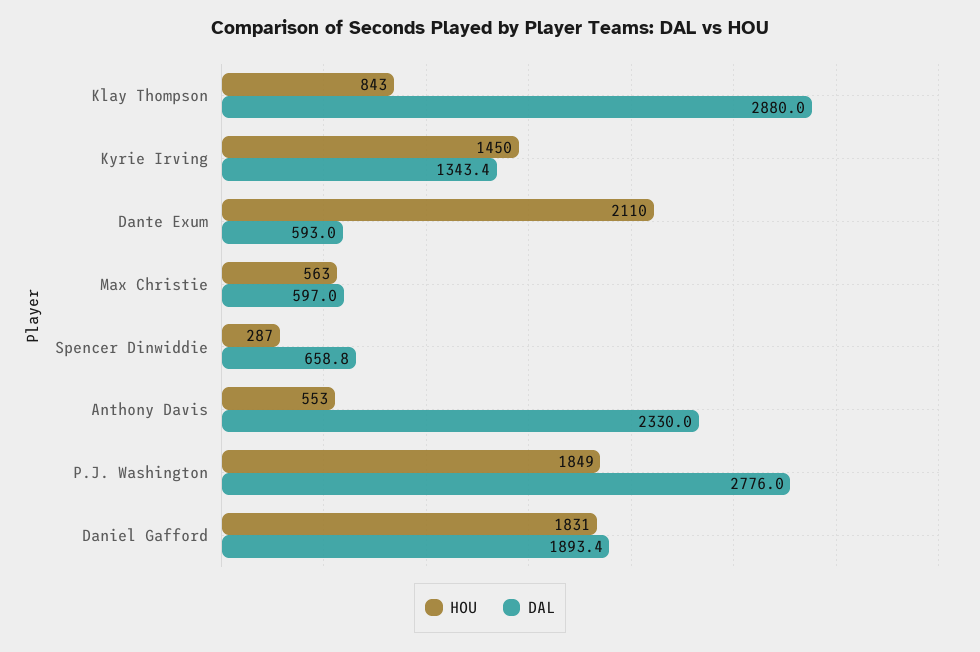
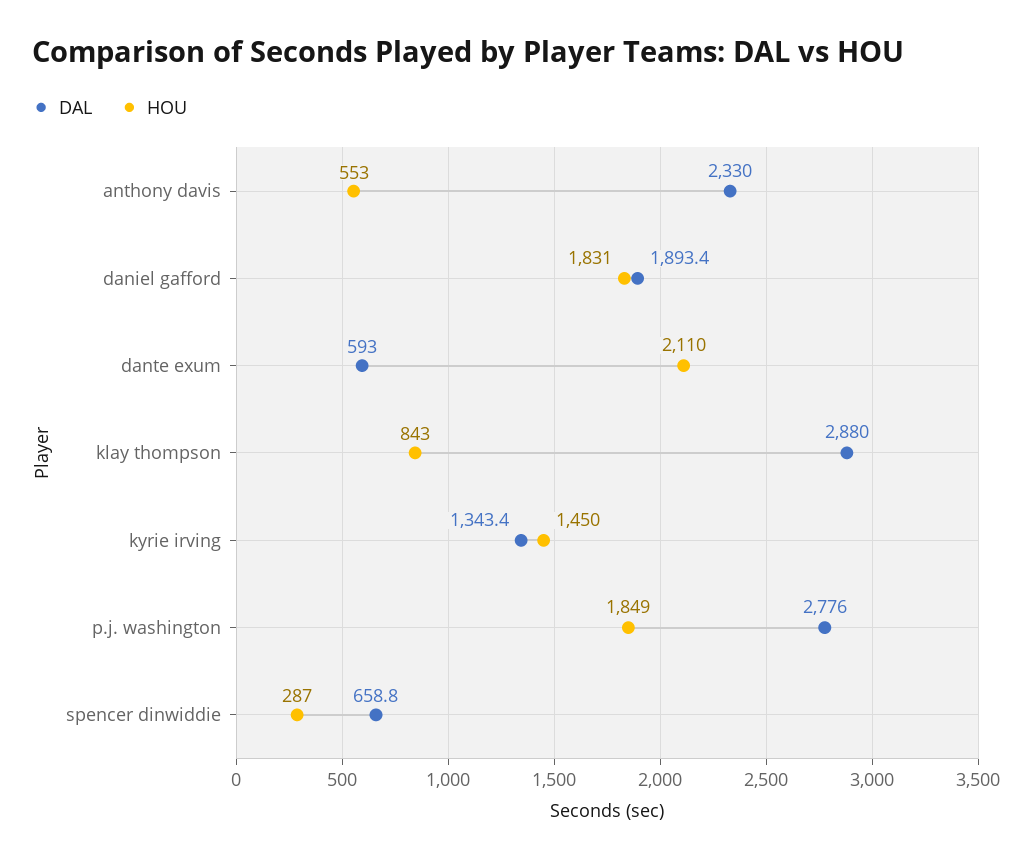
  {
    "HOU": {
      "Klay Thompson": 843,
      "Kyrie Irving": 1450,
      "Dante Exum": 2110,
-     "Max Christie": 563,
      "Spencer Dinwiddie": 287,
      "Anthony Davis": 553,
      "P.J. Washington": 1849,
      "Daniel Gafford": 1831
    },
    "DAL": {
      "Klay Thompson": 2880,
      "Kyrie Irving": 1343.4,
      "Dante Exum": 593,
-     "Max Christie": 597,
      "Spencer Dinwiddie": 658.8,
      "Anthony Davis": 2330,
      "P.J. Washington": 2776,
      "Daniel Gafford": 1893.4
    }
  }

